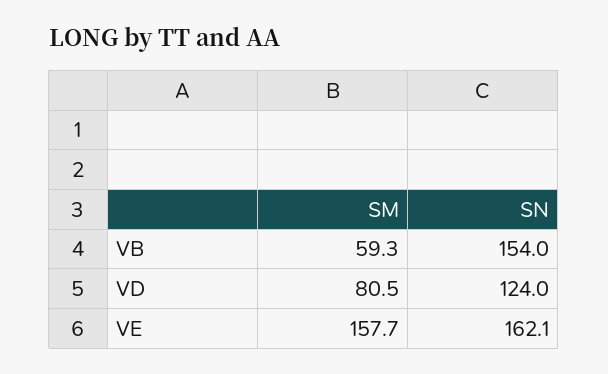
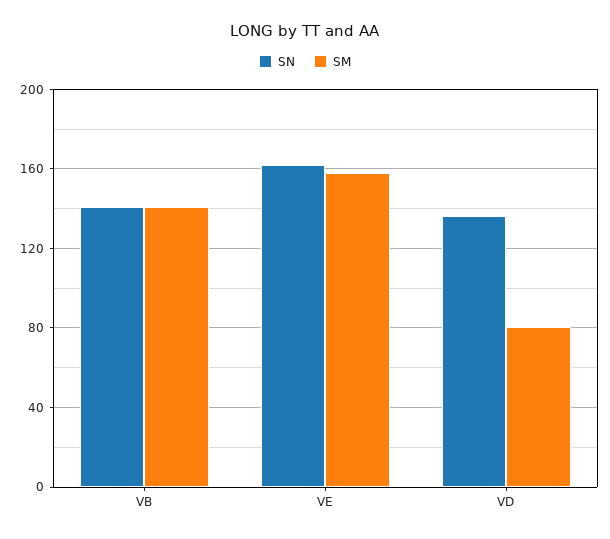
  {
    "SM": {
-     "VB": 59.3,
+     "VB": 140,
      "VD": 80.5,
      "VE": 157.7
    },
    "SN": {
-     "VB": 154,
+     "VB": 140,
-     "VD": 124,
+     "VD": 135,
      "VE": 162.1
    }
  }

